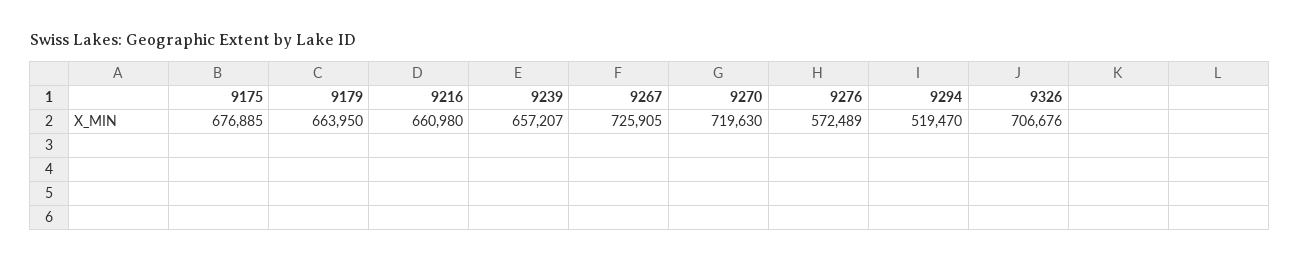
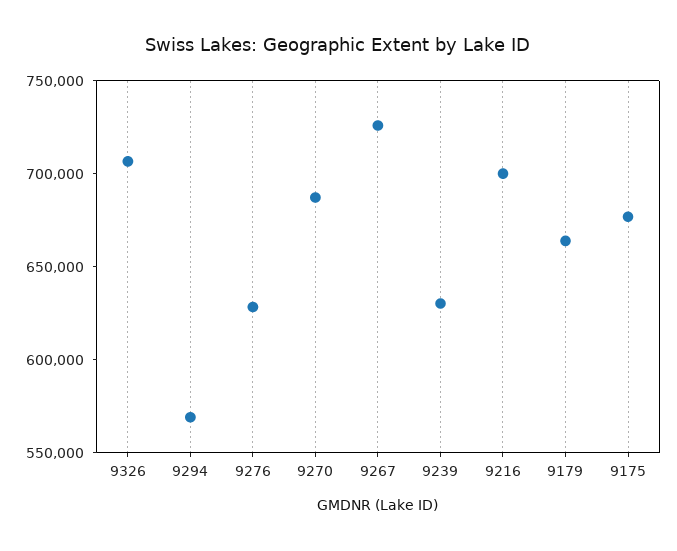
  {
    "9175": 676885,
    "9179": 663950,
-   "9216": 660980,
+   "9216": 700000,
-   "9239": 657207,
+   "9239": 630000,
    "9267": 725905,
-   "9270": 719630,
+   "9270": 690000,
-   "9276": 572489,
+   "9276": 630000,
-   "9294": 519470,
+   "9294": 570000,
    "9326": 706676
  }

